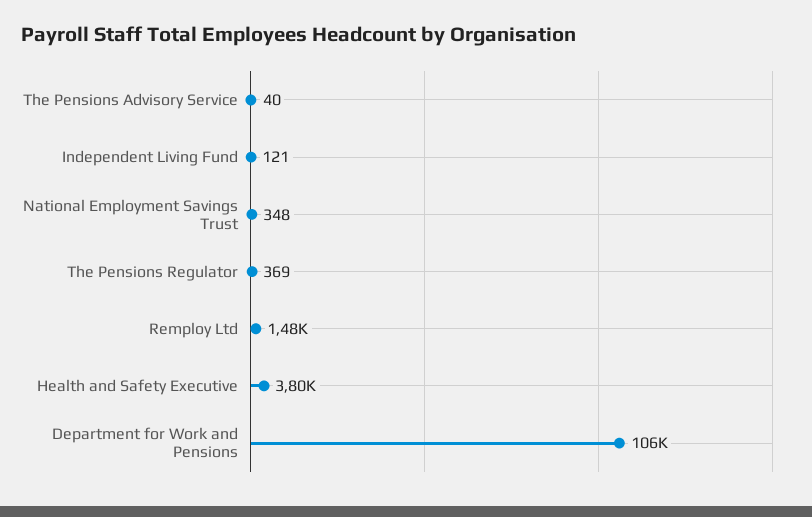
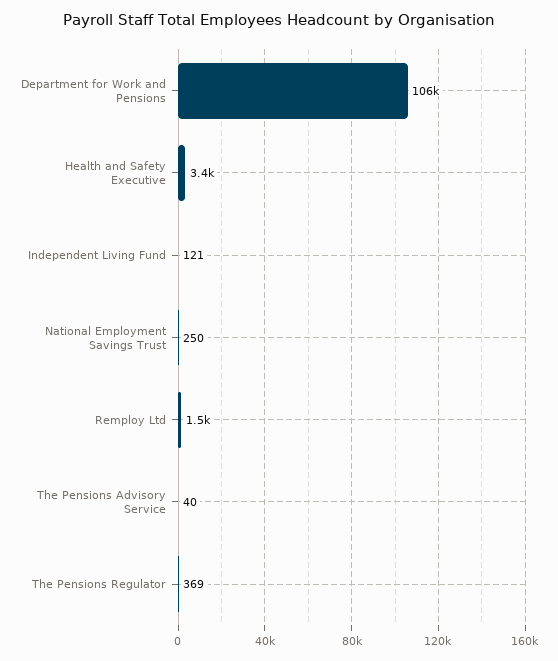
  {
    "The Pensions Advisory Service": 40,
    "Independent Living Fund": 121,
-   "National Employment Savings Trust": 348,
+   "National Employment Savings Trust": 250,
    "The Pensions Regulator": 369,
    "Remploy Ltd": 1480,
-   "Health and Safety Executive": 3800,
+   "Health and Safety Executive": 3400,
    "Department for Work and Pensions": 106000
  }

